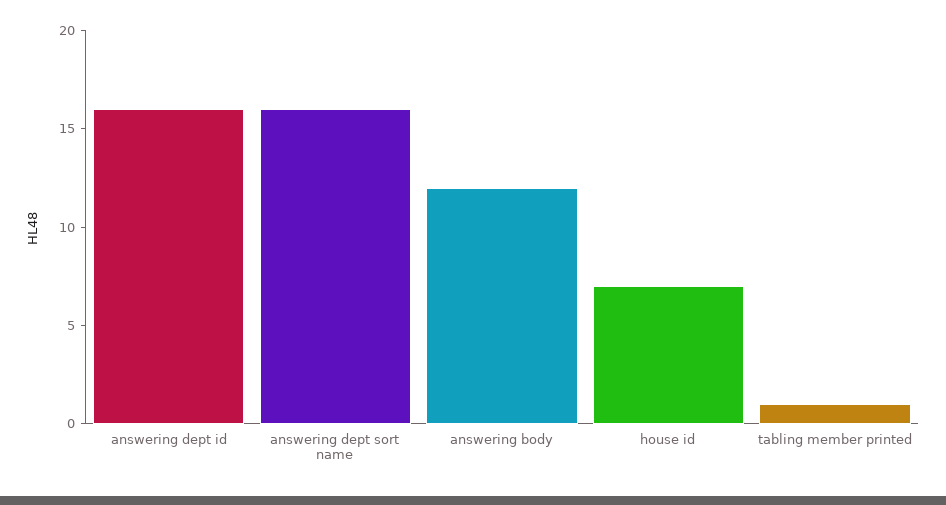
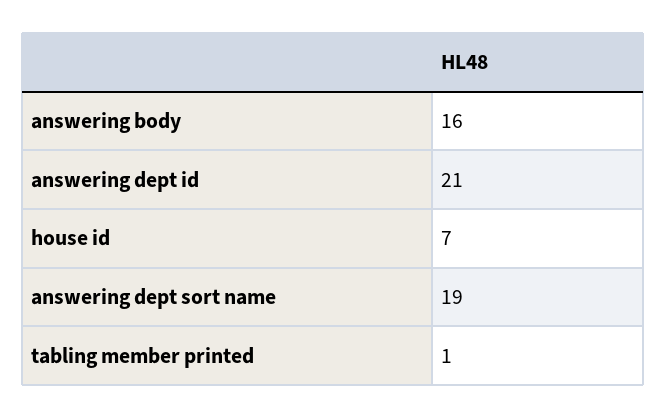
  {
-   "answering dept id": 16,
+   "answering dept id": 21,
-   "answering dept sort name": 16,
+   "answering dept sort name": 19,
-   "answering body": 12,
+   "answering body": 16,
    "house id": 7,
    "tabling member printed": 1
  }

